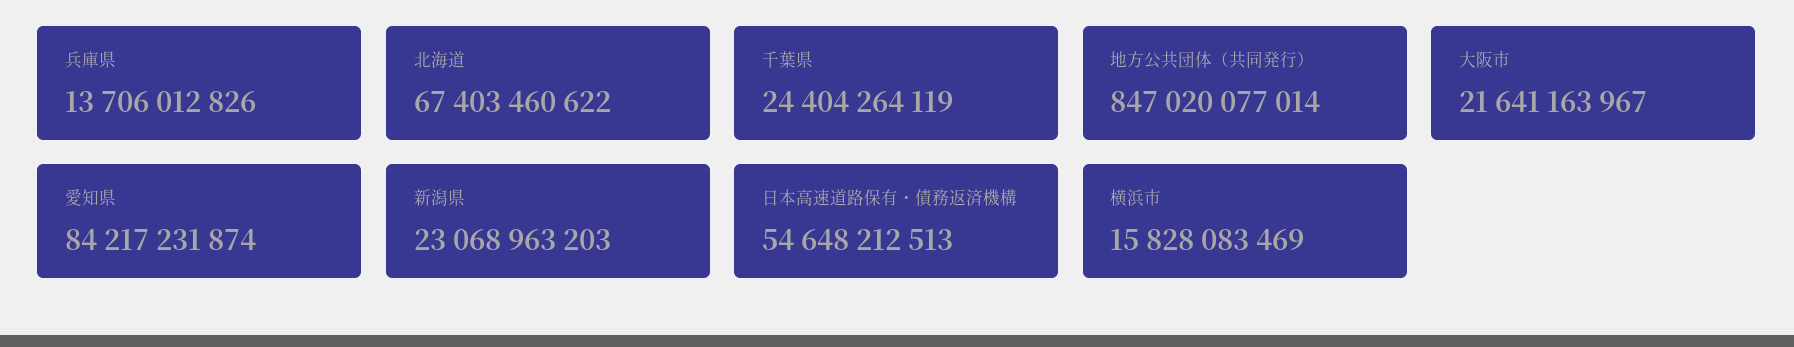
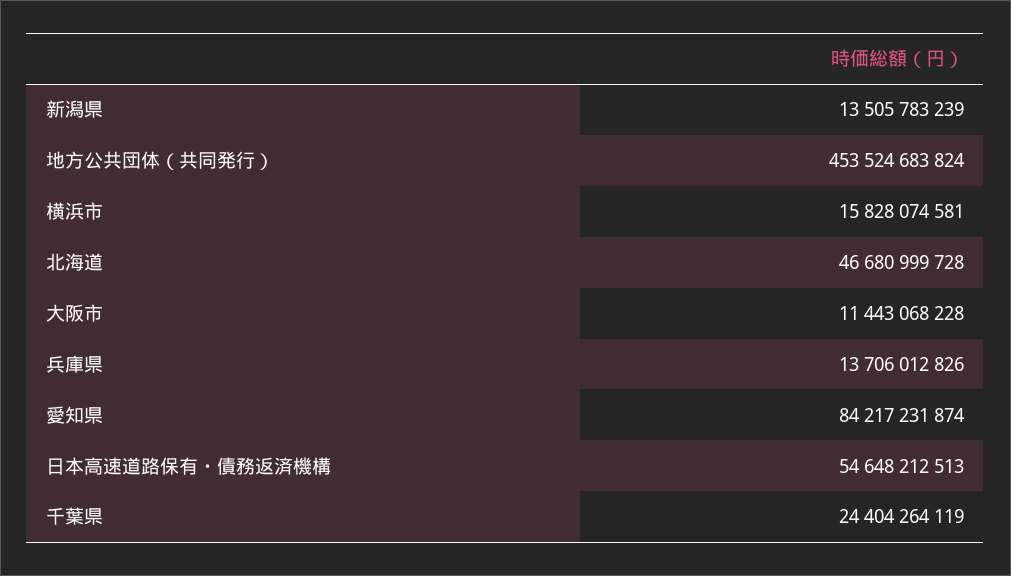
  {
    "兵庫県": 13706012826,
-   "北海道": 67403460622,
+   "北海道": 46680999728,
    "千葉県": 24404264119,
-   "地方公共団体（共同発行）": 847020077014,
+   "地方公共団体（共同発行）": 453524683824,
-   "大阪市": 21641163967,
+   "大阪市": 11443068228,
    "愛知県": 84217231874,
-   "新潟県": 23068963203,
+   "新潟県": 13505783239,
    "日本高速道路保有・債務返済機構": 54648212513,
-   "横浜市": 15828083469
+   "横浜市": 15828074581
  }

